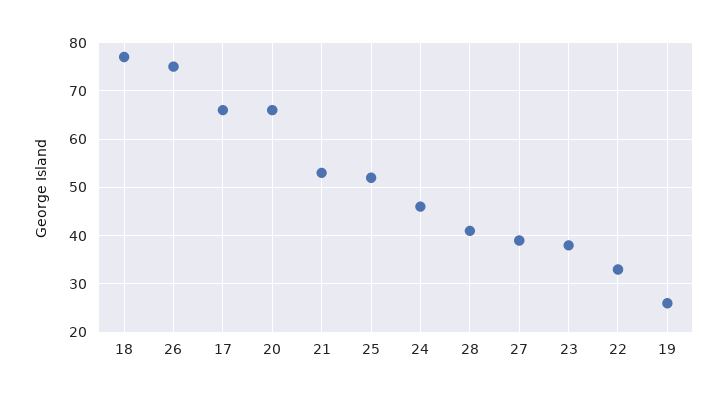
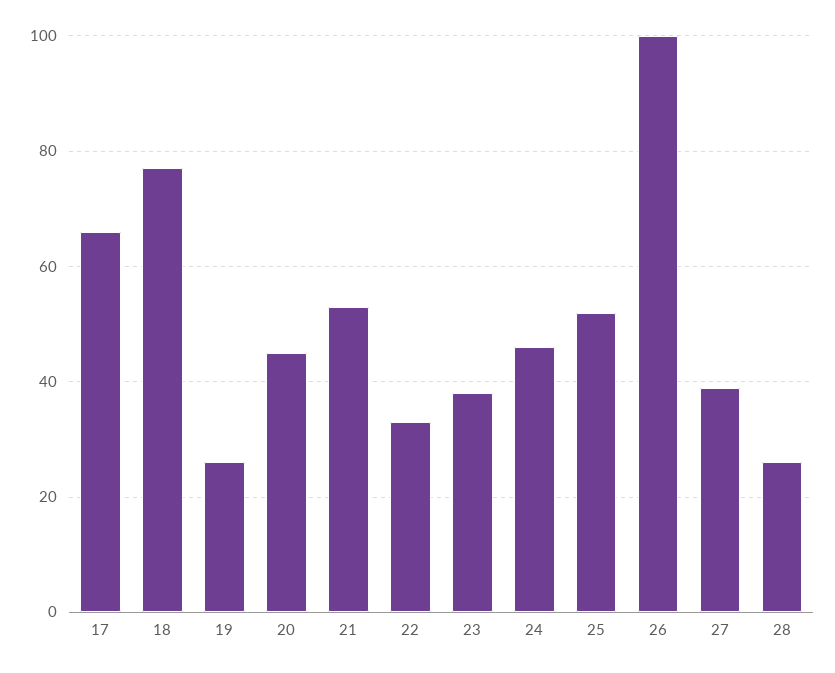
  {
    "18": 75,
-   "26": 75,
+   "26": 100,
    "17": 65,
-   "20": 65,
+   "20": 45,
    "21": 55,
    "25": 50,
    "24": 45,
-   "28": 40,
+   "28": 25,
    "27": 40,
    "23": 40,
    "22": 35,
    "19": 25
  }

